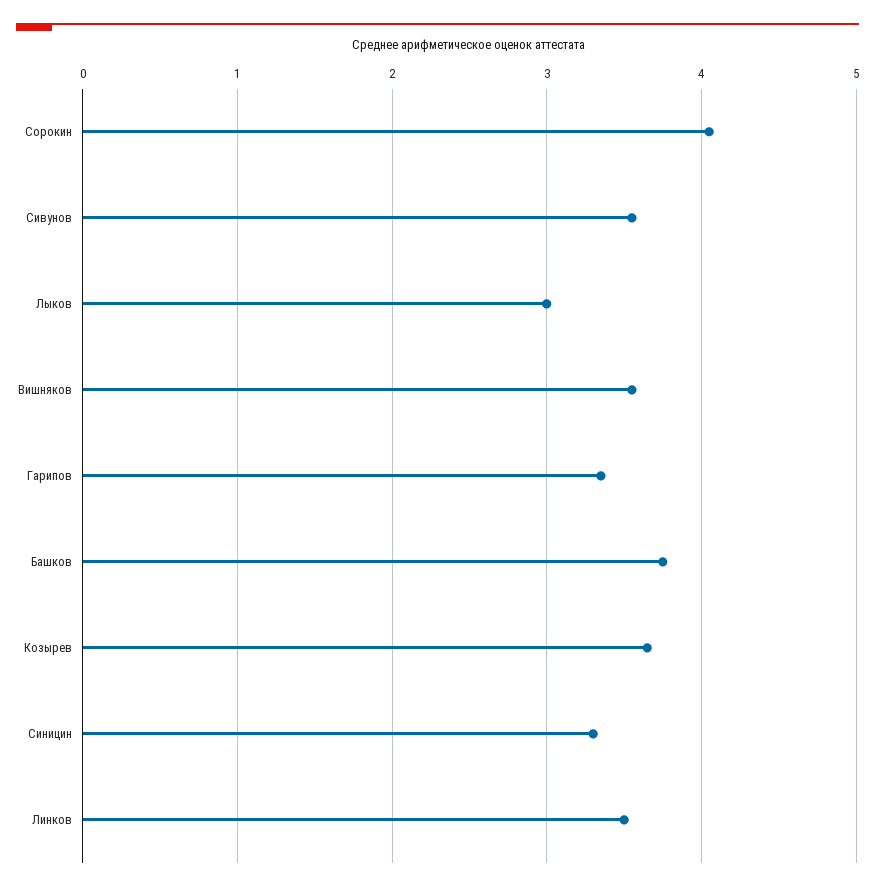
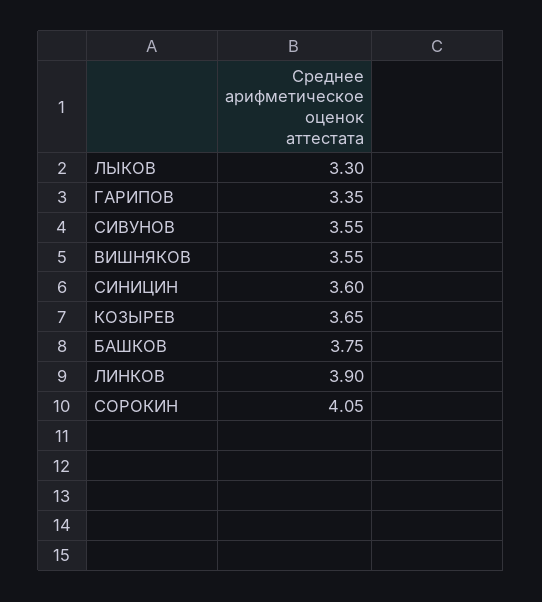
  {
    "Сорокин": 4.05,
    "Сивунов": 3.55,
-   "Лыков": 3,
+   "Лыков": 3.3,
    "Вишняков": 3.55,
    "Гарипов": 3.35,
    "Башков": 3.75,
    "Козырев": 3.65,
-   "Синицин": 3.3,
+   "Синицин": 3.6,
-   "Линков": 3.5
+   "Линков": 3.9
  }

